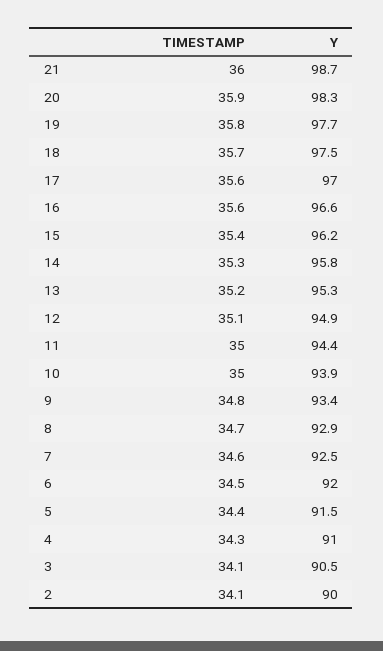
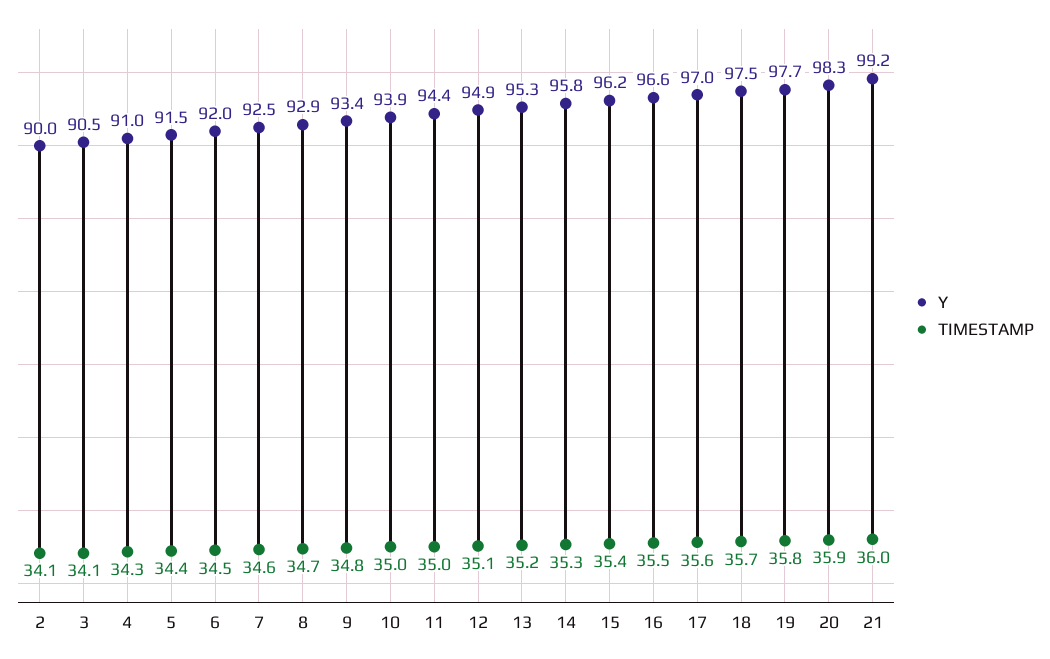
  {
    "TIMESTAMP": {
      "21": 36,
      "20": 35.9,
      "19": 35.8,
      "18": 35.7,
      "17": 35.6,
-     "16": 35.6,
+     "16": 35.5,
      "15": 35.4,
      "14": 35.3,
      "13": 35.2,
      "12": 35.1,
      "11": 35,
      "10": 35,
      "9": 34.8,
      "8": 34.7,
      "7": 34.6,
      "6": 34.5,
      "5": 34.4,
      "4": 34.3,
      "3": 34.1,
      "2": 34.1
    },
    "Y": {
-     "21": 98.7,
+     "21": 99.2,
      "20": 98.3,
      "19": 97.7,
      "18": 97.5,
      "17": 97,
      "16": 96.6,
      "15": 96.2,
      "14": 95.8,
      "13": 95.3,
      "12": 94.9,
      "11": 94.4,
      "10": 93.9,
      "9": 93.4,
      "8": 92.9,
      "7": 92.5,
      "6": 92,
      "5": 91.5,
      "4": 91,
      "3": 90.5,
      "2": 90
    }
  }

